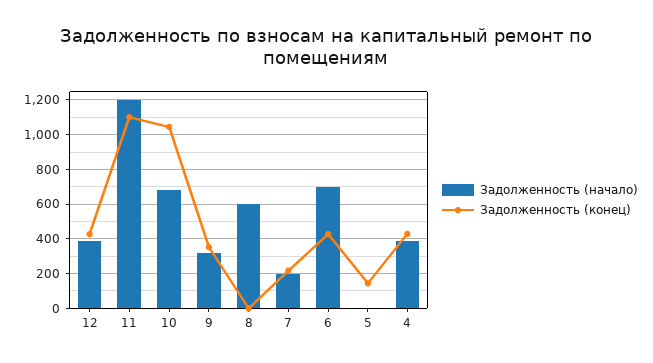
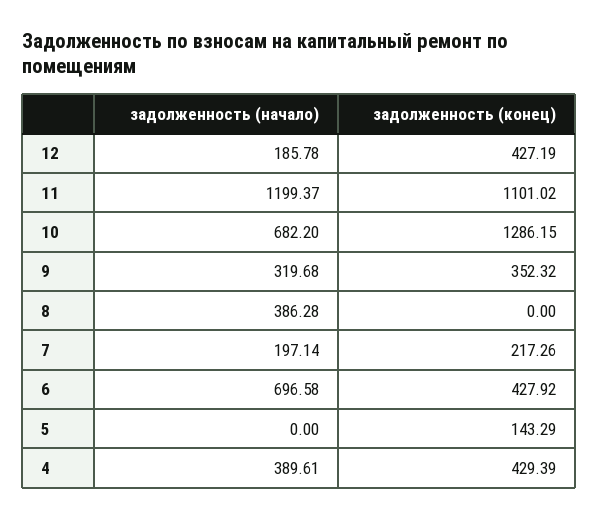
  {
    "Задолженность (начало)": {
-     "12": 400,
+     "12": 185.78,
      "11": 1199.37,
      "10": 682.2,
      "9": 319.68,
-     "8": 600,
+     "8": 386.28,
      "7": 197.14,
      "6": 696.58,
      "5": 0,
      "4": 389.61
    },
    "Задолженность (конец)": {
      "12": 427.19,
      "11": 1101.02,
-     "10": 1050,
+     "10": 1286.15,
      "9": 352.32,
      "8": 0,
      "7": 217.26,
      "6": 427.92,
      "5": 143.29,
      "4": 429.39
    }
  }

